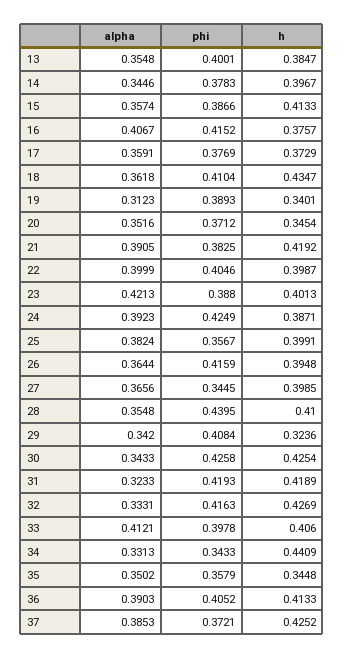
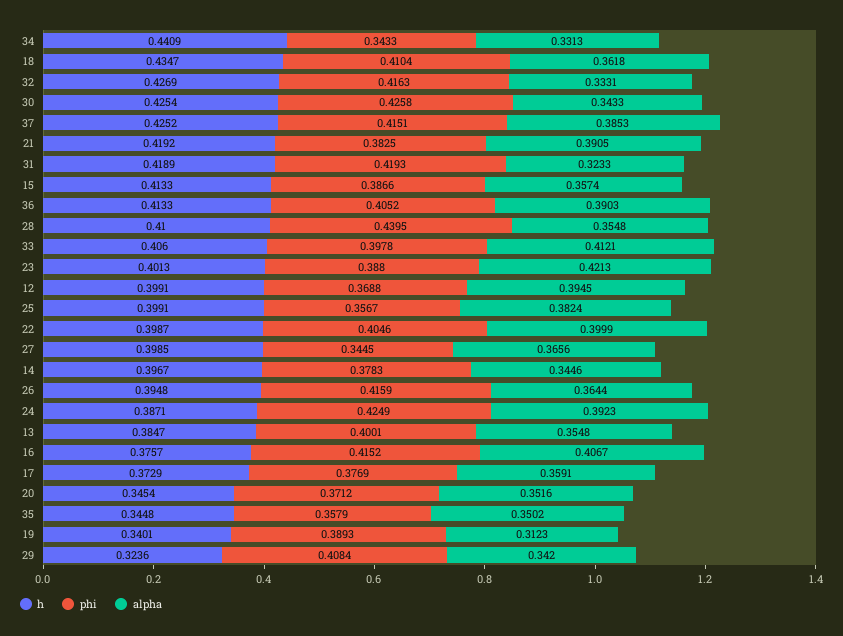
  {
    "alpha": {
      "13": 0.3548,
      "14": 0.3446,
      "15": 0.3574,
      "16": 0.4067,
      "17": 0.3591,
      "18": 0.3618,
      "19": 0.3123,
      "20": 0.3516,
      "21": 0.3905,
      "22": 0.3999,
      "23": 0.4213,
      "24": 0.3923,
      "25": 0.3824,
      "26": 0.3644,
      "27": 0.3656,
      "28": 0.3548,
      "29": 0.342,
      "30": 0.3433,
      "31": 0.3233,
      "32": 0.3331,
      "33": 0.4121,
      "34": 0.3313,
      "35": 0.3502,
      "36": 0.3903,
-     "37": 0.3853
+     "37": 0.3853,
+     "12": 0.3945
    },
    "phi": {
      "13": 0.4001,
      "14": 0.3783,
      "15": 0.3866,
      "16": 0.4152,
      "17": 0.3769,
      "18": 0.4104,
      "19": 0.3893,
      "20": 0.3712,
      "21": 0.3825,
      "22": 0.4046,
      "23": 0.388,
      "24": 0.4249,
      "25": 0.3567,
      "26": 0.4159,
      "27": 0.3445,
      "28": 0.4395,
      "29": 0.4084,
      "30": 0.4258,
      "31": 0.4193,
      "32": 0.4163,
      "33": 0.3978,
      "34": 0.3433,
      "35": 0.3579,
      "36": 0.4052,
-     "37": 0.3721
+     "37": 0.4151,
+     "12": 0.3688
    },
    "h": {
      "13": 0.3847,
      "14": 0.3967,
      "15": 0.4133,
      "16": 0.3757,
      "17": 0.3729,
      "18": 0.4347,
      "19": 0.3401,
      "20": 0.3454,
      "21": 0.4192,
      "22": 0.3987,
      "23": 0.4013,
      "24": 0.3871,
      "25": 0.3991,
      "26": 0.3948,
      "27": 0.3985,
      "28": 0.41,
      "29": 0.3236,
      "30": 0.4254,
      "31": 0.4189,
      "32": 0.4269,
      "33": 0.406,
      "34": 0.4409,
      "35": 0.3448,
      "36": 0.4133,
-     "37": 0.4252
+     "37": 0.4252,
+     "12": 0.3991
    }
  }

